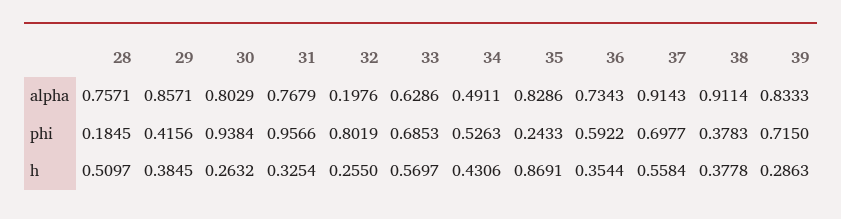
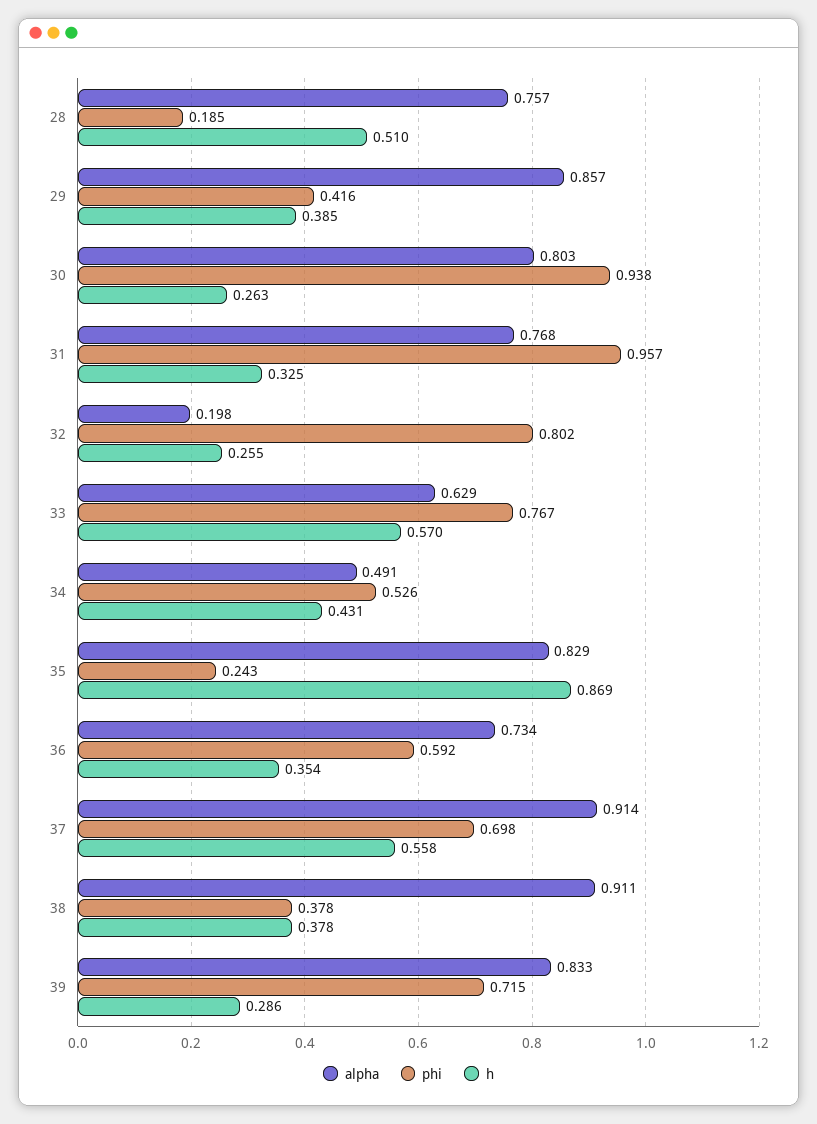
  {
    "alpha": {
      "28": 0.7571,
      "29": 0.8571,
      "30": 0.8029,
      "31": 0.7679,
      "32": 0.1976,
      "33": 0.6286,
      "34": 0.4911,
      "35": 0.8286,
      "36": 0.7343,
      "37": 0.9143,
      "38": 0.9114,
      "39": 0.8333
    },
    "phi": {
      "28": 0.1845,
      "29": 0.4156,
      "30": 0.9384,
      "31": 0.9566,
      "32": 0.8019,
-     "33": 0.6853,
+     "33": 0.767,
      "34": 0.5263,
      "35": 0.2433,
      "36": 0.5922,
      "37": 0.6977,
      "38": 0.3783,
      "39": 0.715
    },
    "h": {
      "28": 0.5097,
      "29": 0.3845,
      "30": 0.2632,
      "31": 0.3254,
      "32": 0.255,
      "33": 0.5697,
      "34": 0.4306,
      "35": 0.8691,
      "36": 0.3544,
      "37": 0.5584,
      "38": 0.3778,
      "39": 0.2863
    }
  }

